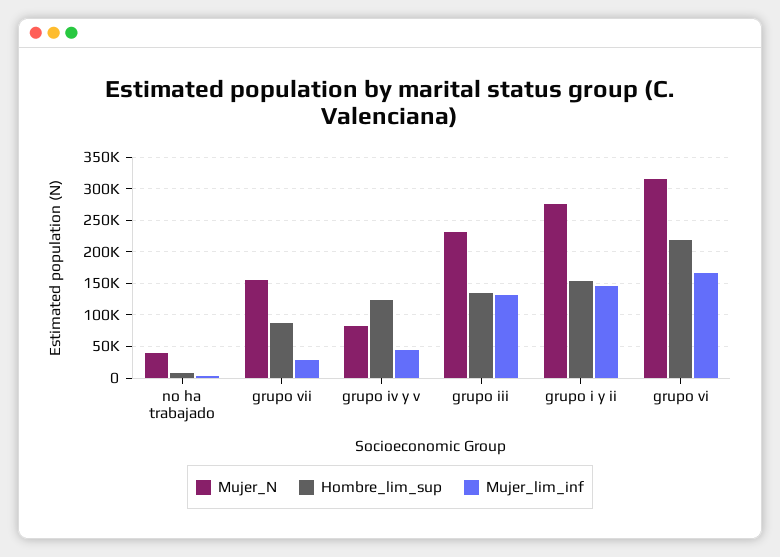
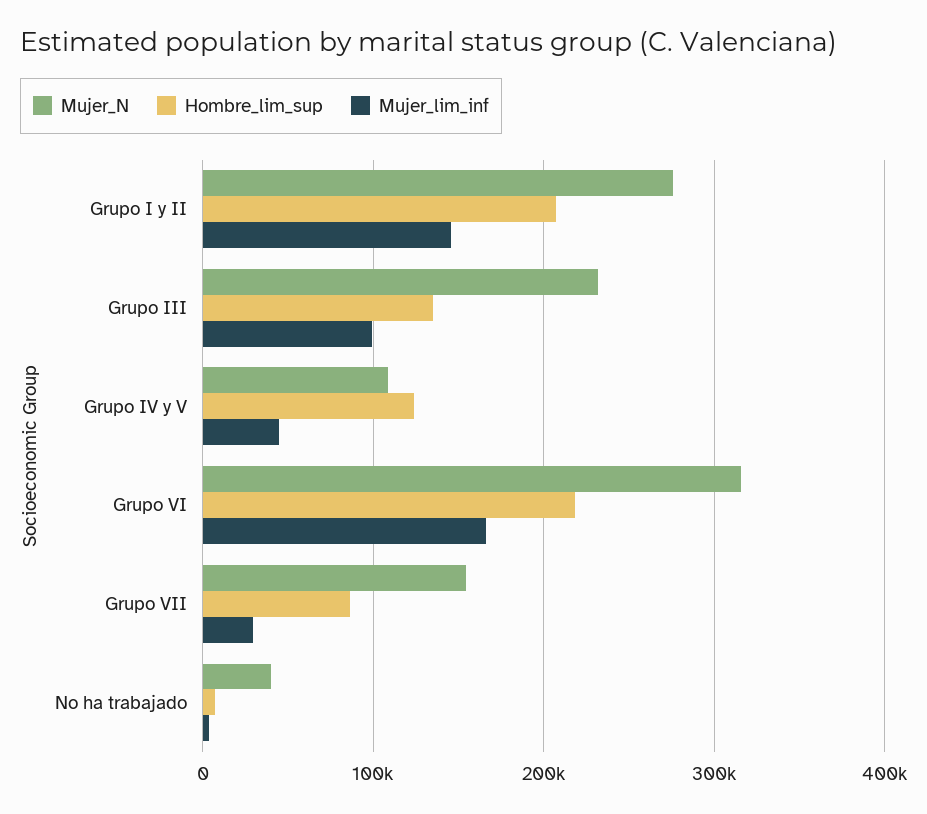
  {
    "Mujer_N": {
      "no ha trabajado": 40000,
      "grupo vii": 150000,
-     "grupo iv y v": 80000,
+     "grupo iv y v": 110000,
      "grupo iii": 230000,
      "grupo i y ii": 280000,
      "grupo vi": 320000
    },
    "Hombre_lim_sup": {
      "no ha trabajado": 10000,
      "grupo vii": 90000,
      "grupo iv y v": 120000,
      "grupo iii": 140000,
-     "grupo i y ii": 150000,
+     "grupo i y ii": 210000,
      "grupo vi": 220000
    },
    "Mujer_lim_inf": {
      "no ha trabajado": 0,
      "grupo vii": 30000,
      "grupo iv y v": 50000,
-     "grupo iii": 130000,
+     "grupo iii": 100000,
      "grupo i y ii": 150000,
      "grupo vi": 170000
    }
  }

